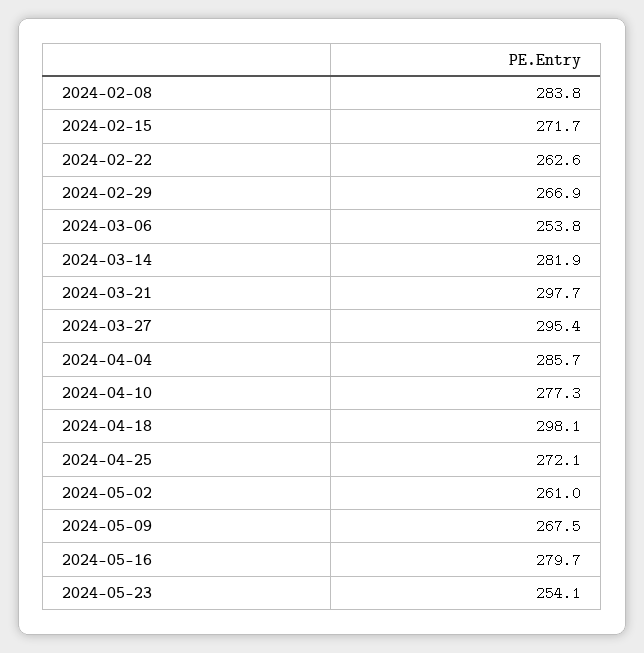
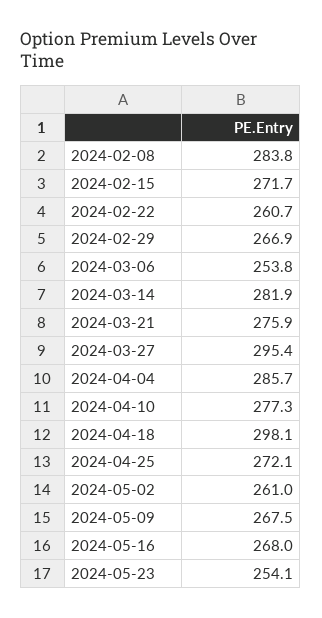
  {
    "2024-02-08": 283.8,
    "2024-02-15": 271.7,
-   "2024-02-22": 262.6,
+   "2024-02-22": 260.7,
    "2024-02-29": 266.9,
    "2024-03-06": 253.8,
    "2024-03-14": 281.9,
-   "2024-03-21": 297.7,
+   "2024-03-21": 275.9,
    "2024-03-27": 295.4,
    "2024-04-04": 285.7,
    "2024-04-10": 277.3,
    "2024-04-18": 298.1,
    "2024-04-25": 272.1,
    "2024-05-02": 261,
    "2024-05-09": 267.5,
-   "2024-05-16": 279.7,
+   "2024-05-16": 268,
    "2024-05-23": 254.1
  }

